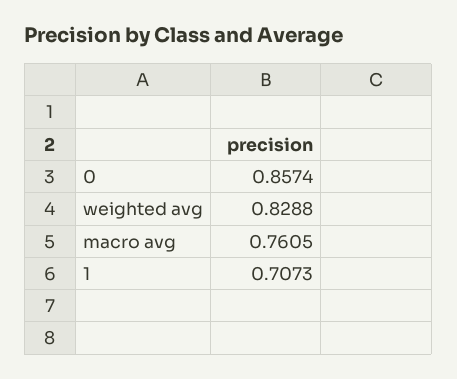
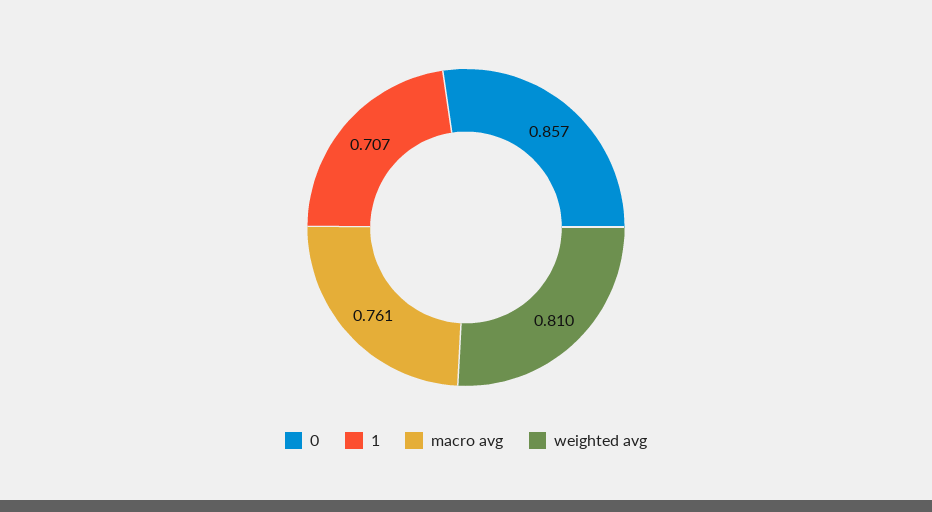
  {
    "0": 0.8574,
-   "weighted avg": 0.8288,
+   "weighted avg": 0.81,
    "macro avg": 0.7605,
    "1": 0.7073
  }

